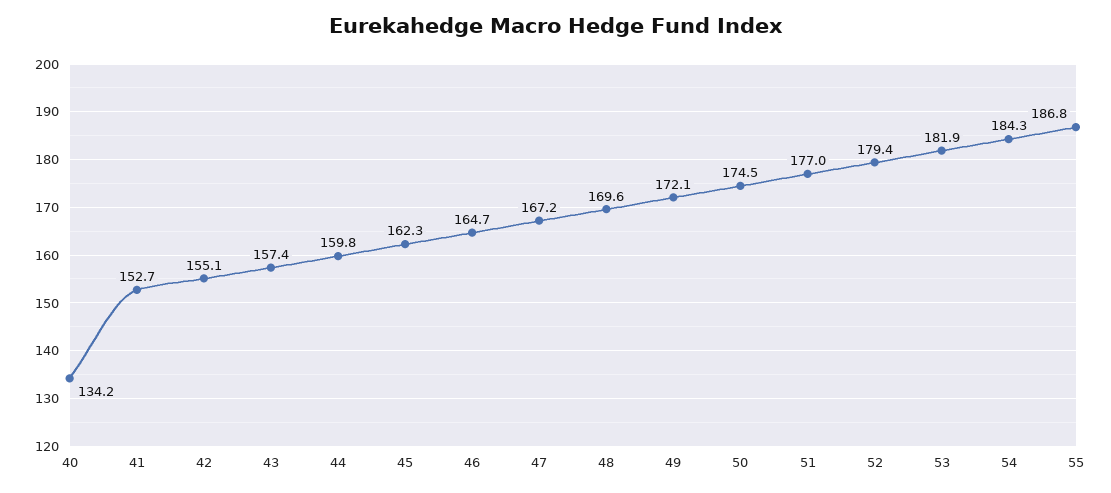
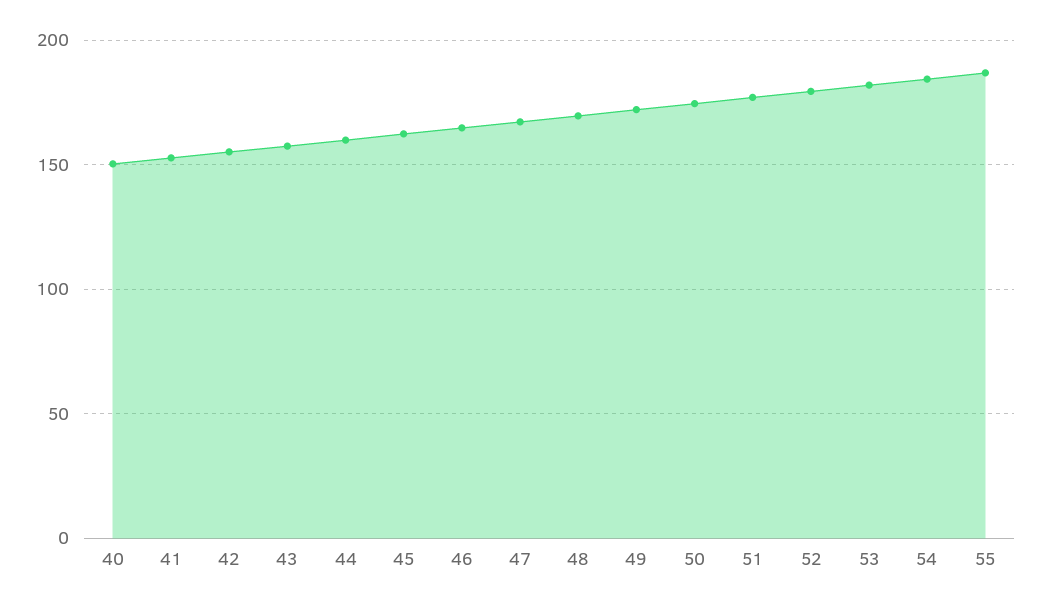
  {
-   "40": 134.2,
+   "40": 150,
    "41": 152.7,
    "42": 155.1,
    "43": 157.4,
    "44": 159.8,
    "45": 162.3,
    "46": 164.7,
    "47": 167.2,
    "48": 169.6,
    "49": 172.1,
    "50": 174.5,
    "51": 177,
    "52": 179.4,
    "53": 181.9,
    "54": 184.3,
    "55": 186.8
  }

